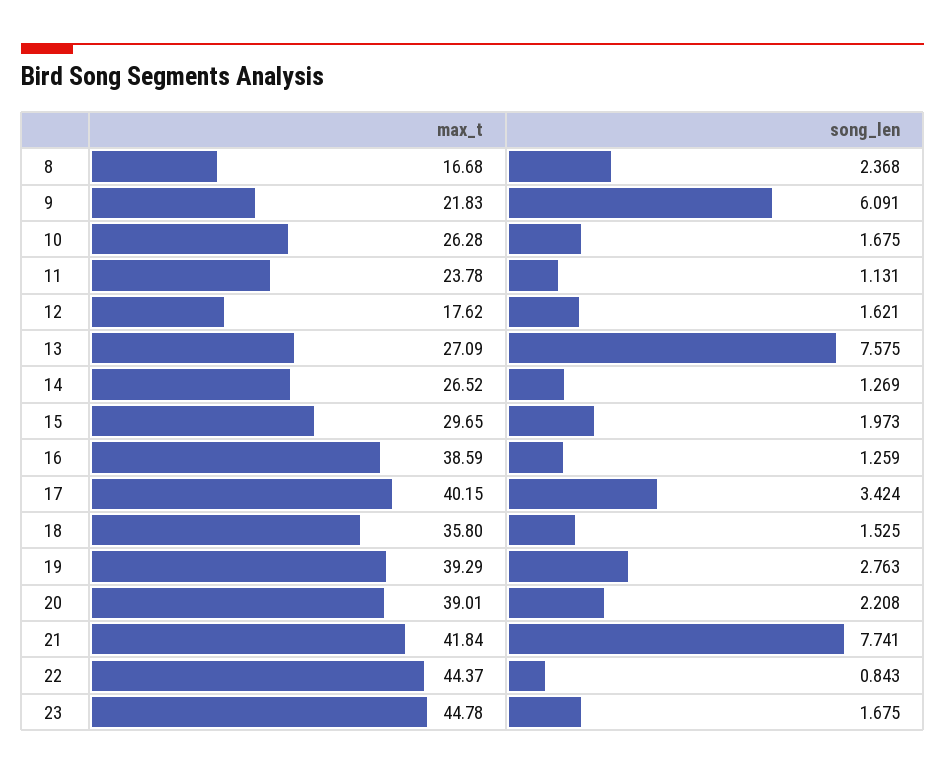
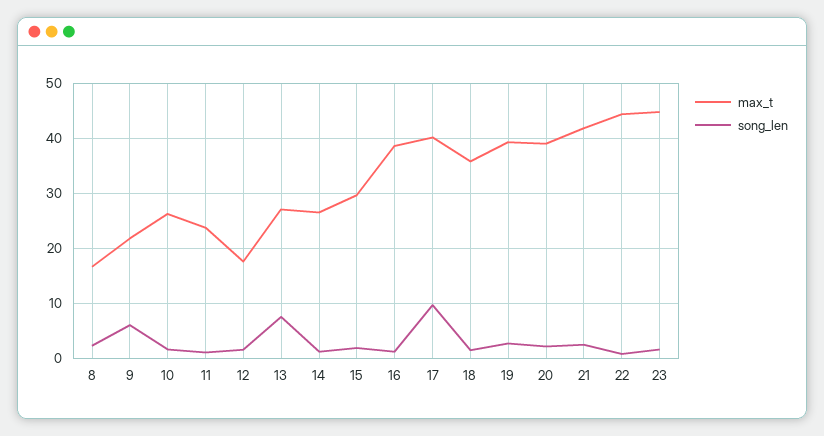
  {
    "max_t": {
      "8": 16.68,
      "9": 21.83,
      "10": 26.28,
      "11": 23.78,
      "12": 17.62,
      "13": 27.09,
      "14": 26.52,
      "15": 29.65,
      "16": 38.59,
      "17": 40.15,
      "18": 35.8,
      "19": 39.29,
      "20": 39.01,
      "21": 41.84,
      "22": 44.37,
      "23": 44.78
    },
    "song_len": {
      "8": 2.368,
      "9": 6.091,
      "10": 1.675,
      "11": 1.131,
      "12": 1.621,
      "13": 7.575,
      "14": 1.269,
      "15": 1.973,
      "16": 1.259,
-     "17": 3.424,
+     "17": 10,
      "18": 1.525,
      "19": 2.763,
      "20": 2.208,
-     "21": 7.741,
+     "21": 2,
      "22": 0.843,
      "23": 1.675
    }
  }

